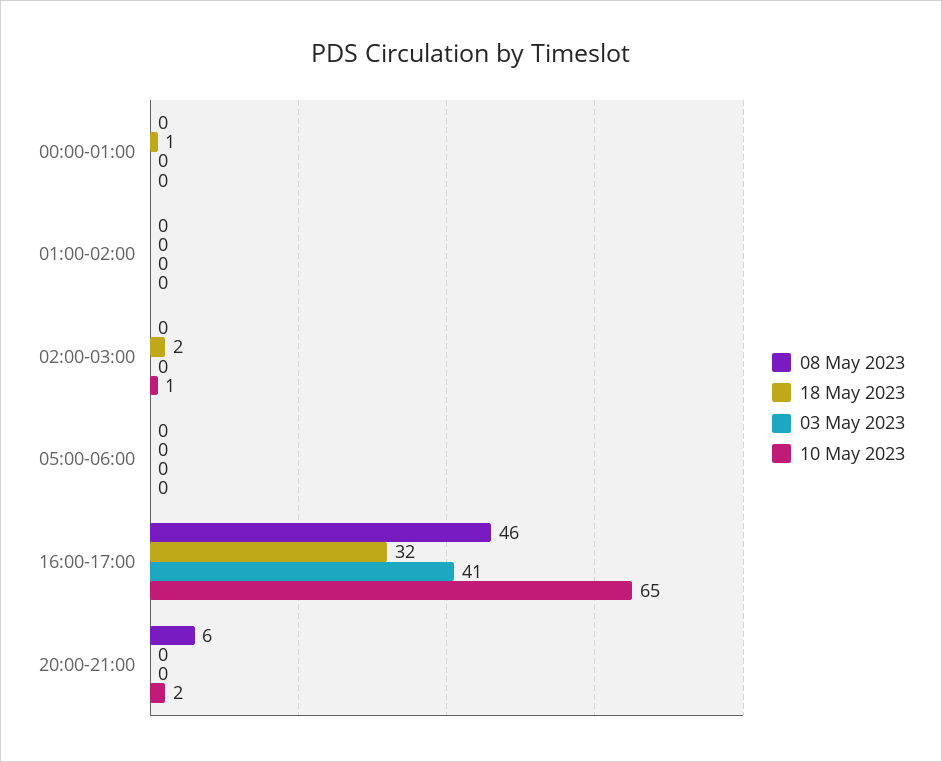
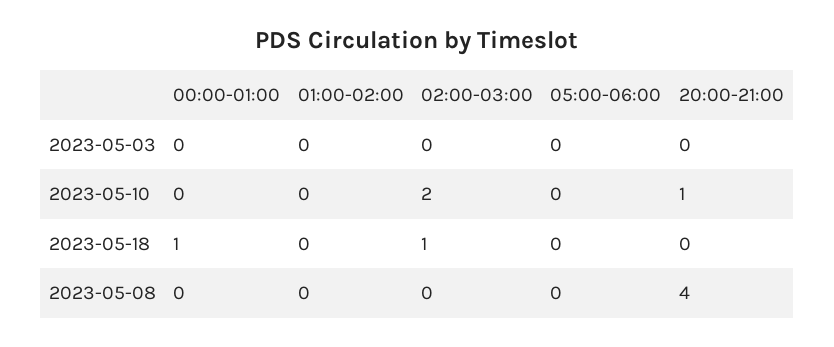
  {
    "08 May 2023": {
      "00:00-01:00": 0,
      "01:00-02:00": 0,
      "02:00-03:00": 0,
      "05:00-06:00": 0,
-     "16:00-17:00": 46,
-     "20:00-21:00": 6
+     "20:00-21:00": 4
    },
    "18 May 2023": {
      "00:00-01:00": 1,
      "01:00-02:00": 0,
-     "02:00-03:00": 2,
+     "02:00-03:00": 1,
      "05:00-06:00": 0,
-     "16:00-17:00": 32,
      "20:00-21:00": 0
    },
    "03 May 2023": {
      "00:00-01:00": 0,
      "01:00-02:00": 0,
      "02:00-03:00": 0,
      "05:00-06:00": 0,
-     "16:00-17:00": 41,
      "20:00-21:00": 0
    },
    "10 May 2023": {
      "00:00-01:00": 0,
      "01:00-02:00": 0,
-     "02:00-03:00": 1,
+     "02:00-03:00": 2,
      "05:00-06:00": 0,
-     "16:00-17:00": 65,
-     "20:00-21:00": 2
+     "20:00-21:00": 1
    }
  }

